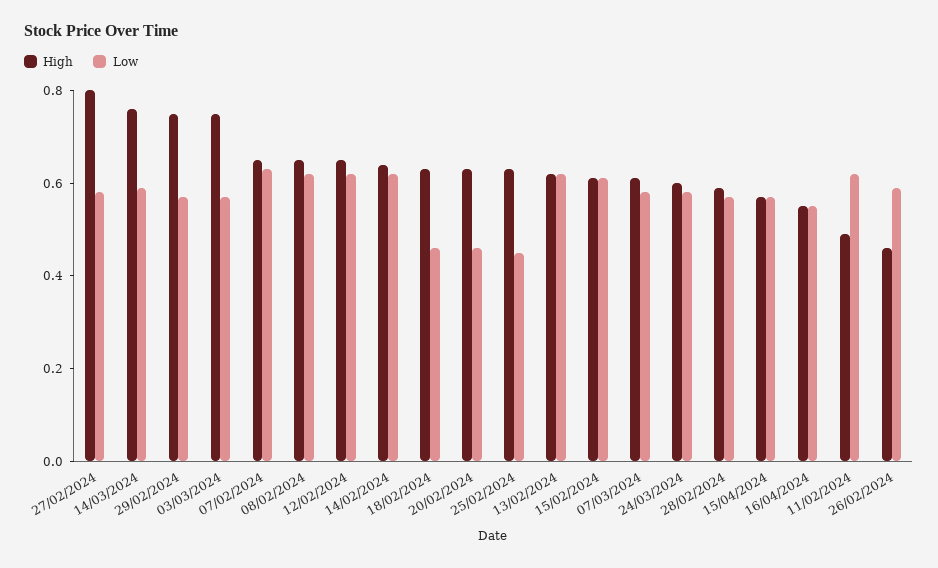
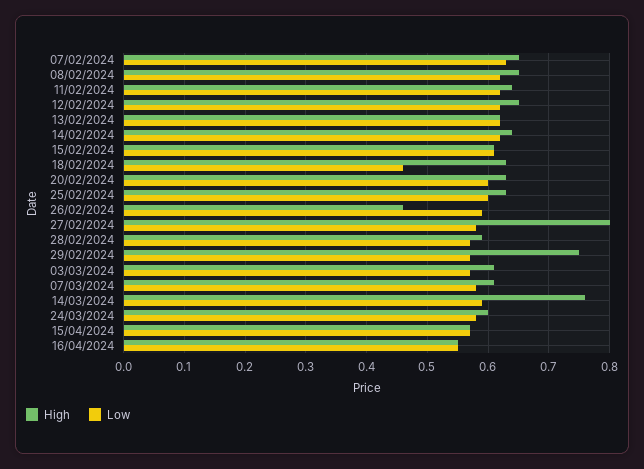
  {
    "High": {
      "27/02/2024": 0.8,
      "14/03/2024": 0.76,
      "29/02/2024": 0.75,
-     "03/03/2024": 0.75,
+     "03/03/2024": 0.61,
      "07/02/2024": 0.65,
      "08/02/2024": 0.65,
      "12/02/2024": 0.65,
      "14/02/2024": 0.64,
      "18/02/2024": 0.63,
      "20/02/2024": 0.63,
      "25/02/2024": 0.63,
      "13/02/2024": 0.62,
      "15/02/2024": 0.61,
      "07/03/2024": 0.61,
      "24/03/2024": 0.6,
      "28/02/2024": 0.59,
      "15/04/2024": 0.57,
      "16/04/2024": 0.55,
-     "11/02/2024": 0.5,
+     "11/02/2024": 0.64,
      "26/02/2024": 0.46
    },
    "Low": {
      "27/02/2024": 0.58,
      "14/03/2024": 0.59,
      "29/02/2024": 0.57,
      "03/03/2024": 0.57,
      "07/02/2024": 0.63,
      "08/02/2024": 0.62,
      "12/02/2024": 0.62,
      "14/02/2024": 0.62,
      "18/02/2024": 0.46,
-     "20/02/2024": 0.45,
+     "20/02/2024": 0.6,
-     "25/02/2024": 0.45,
+     "25/02/2024": 0.6,
      "13/02/2024": 0.62,
      "15/02/2024": 0.61,
      "07/03/2024": 0.58,
      "24/03/2024": 0.58,
      "28/02/2024": 0.57,
      "15/04/2024": 0.57,
      "16/04/2024": 0.55,
      "11/02/2024": 0.62,
      "26/02/2024": 0.59
    }
  }

